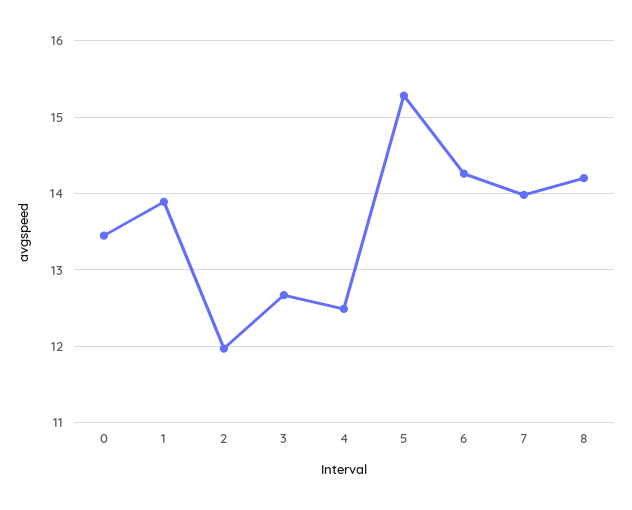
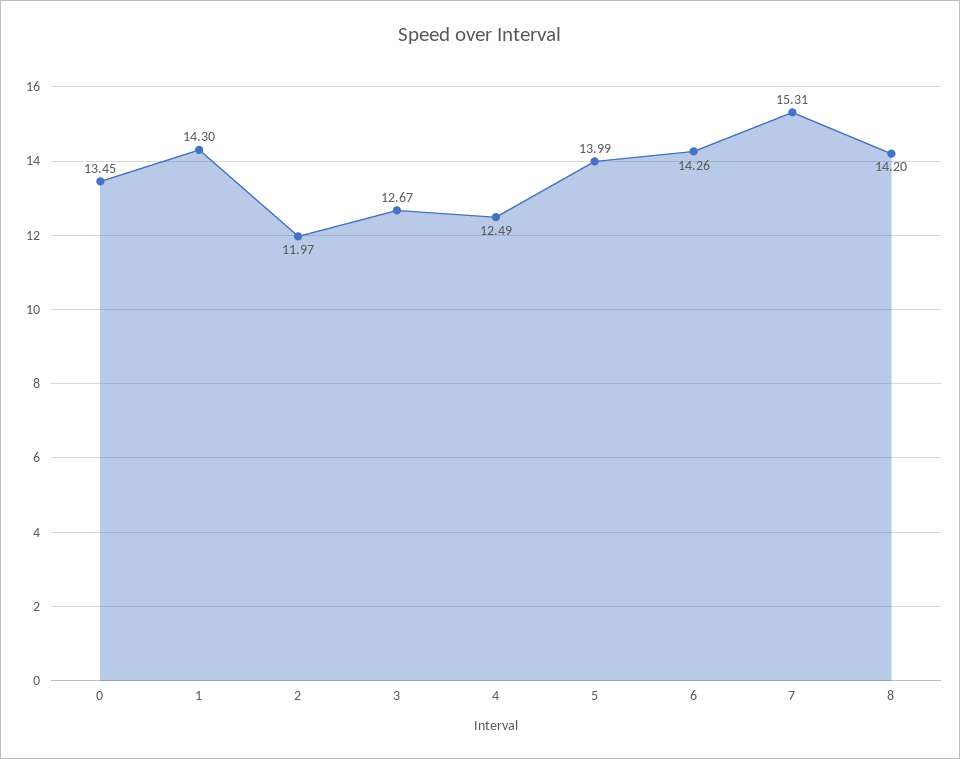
  {
    "0": 13.45,
-   "1": 13.9,
+   "1": 14.3,
    "2": 11.97,
    "3": 12.67,
    "4": 12.49,
-   "5": 15.3,
+   "5": 13.99,
    "6": 14.26,
-   "7": 14,
+   "7": 15.31,
    "8": 14.2
  }

